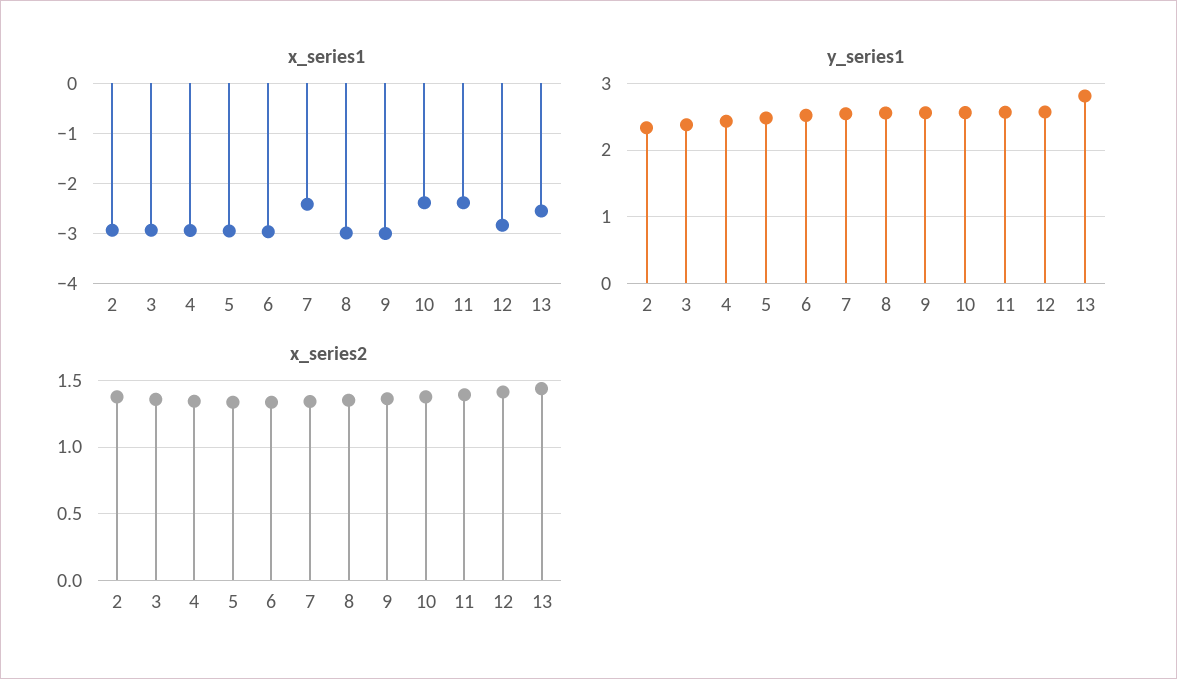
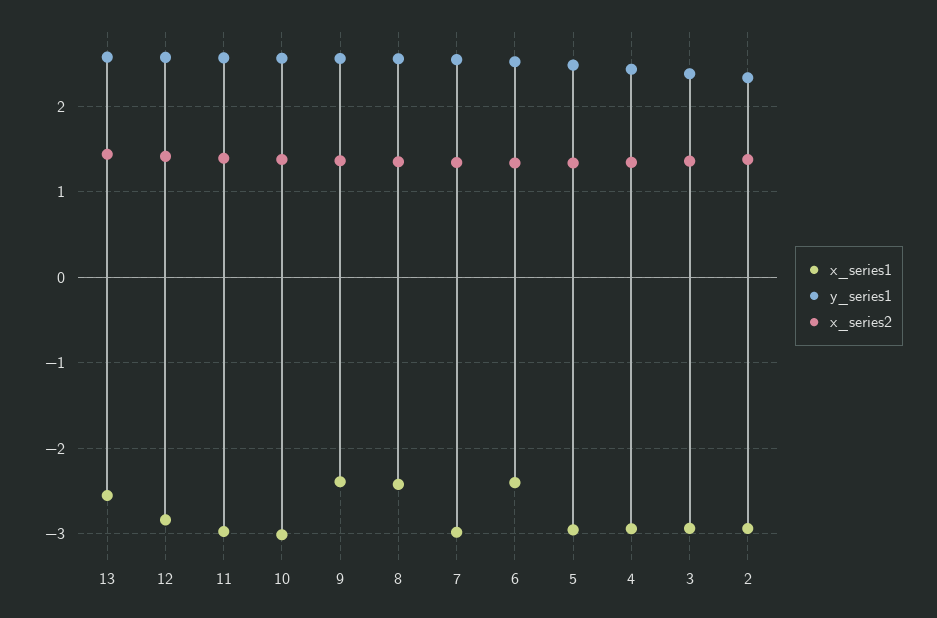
  {
    "x_series1": {
      "2": -2.9,
      "3": -2.9,
      "4": -2.9,
      "5": -3,
-     "6": -3,
+     "6": -2.4,
-     "7": -2.4,
+     "7": -3,
-     "8": -3,
+     "8": -2.4,
-     "9": -3,
+     "9": -2.4,
-     "10": -2.4,
+     "10": -3,
-     "11": -2.4,
+     "11": -3,
      "12": -2.8,
      "13": -2.6
    },
    "y_series1": {
      "2": 2.3,
      "3": 2.4,
      "4": 2.4,
      "5": 2.5,
      "6": 2.5,
      "7": 2.5,
      "8": 2.6,
      "9": 2.6,
      "10": 2.6,
      "11": 2.6,
      "12": 2.6,
-     "13": 2.8
+     "13": 2.6
    },
    "x_series2": {
      "2": 1.4,
      "3": 1.35,
      "4": 1.35,
      "5": 1.35,
      "6": 1.35,
      "7": 1.35,
      "8": 1.35,
      "9": 1.35,
      "10": 1.4,
      "11": 1.4,
      "12": 1.4,
      "13": 1.45
    }
  }

